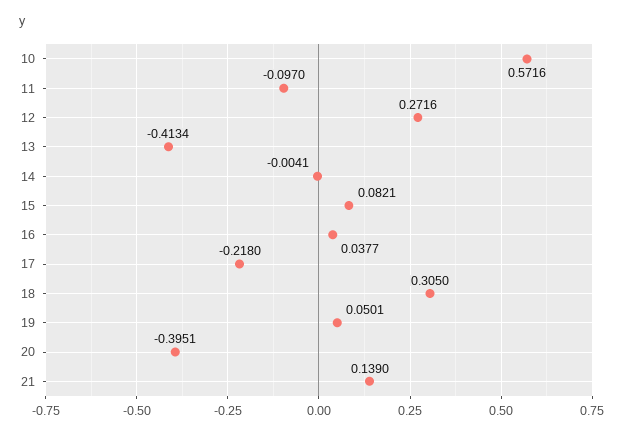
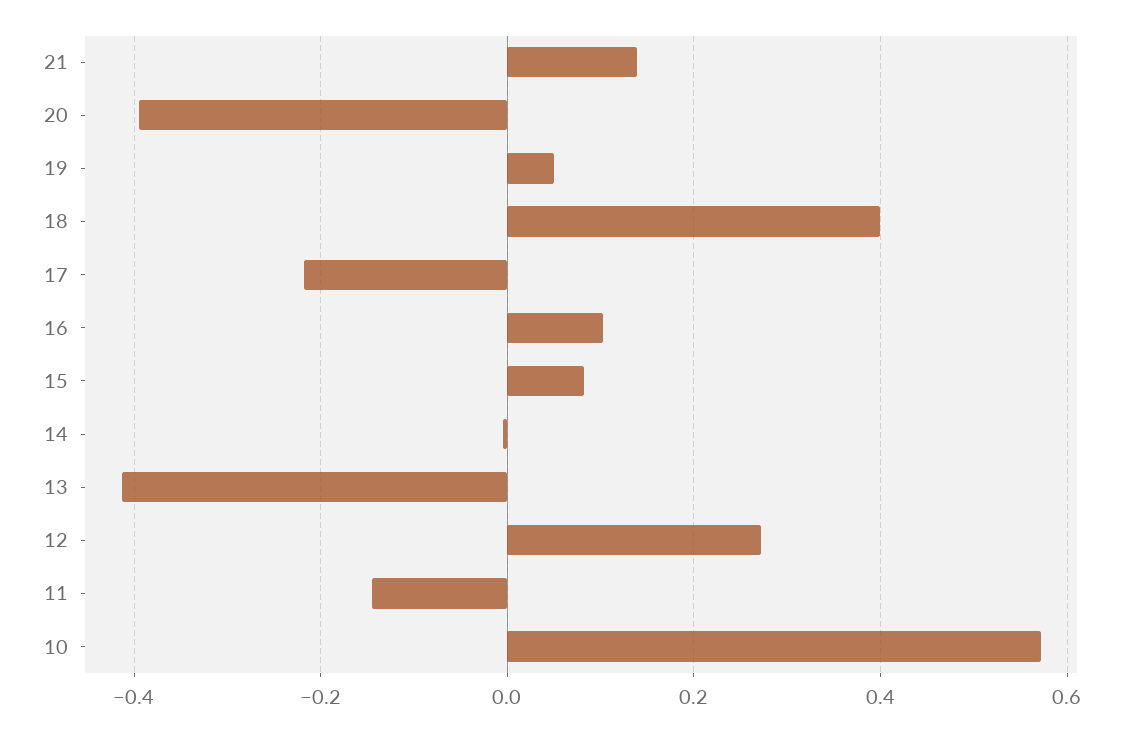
  {
    "10": 0.5716,
-   "11": -0.097,
+   "11": -0.14,
    "12": 0.2716,
    "13": -0.4134,
    "14": -0.0041,
    "15": 0.0821,
-   "16": 0.0377,
+   "16": 0.1,
    "17": -0.218,
-   "18": 0.305,
+   "18": 0.4,
    "19": 0.0501,
    "20": -0.3951,
    "21": 0.139
  }

